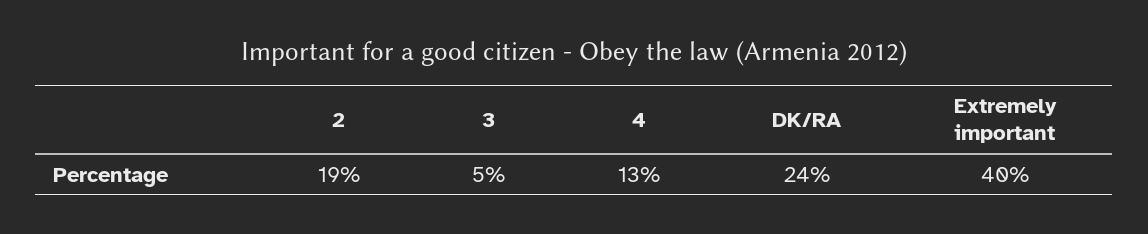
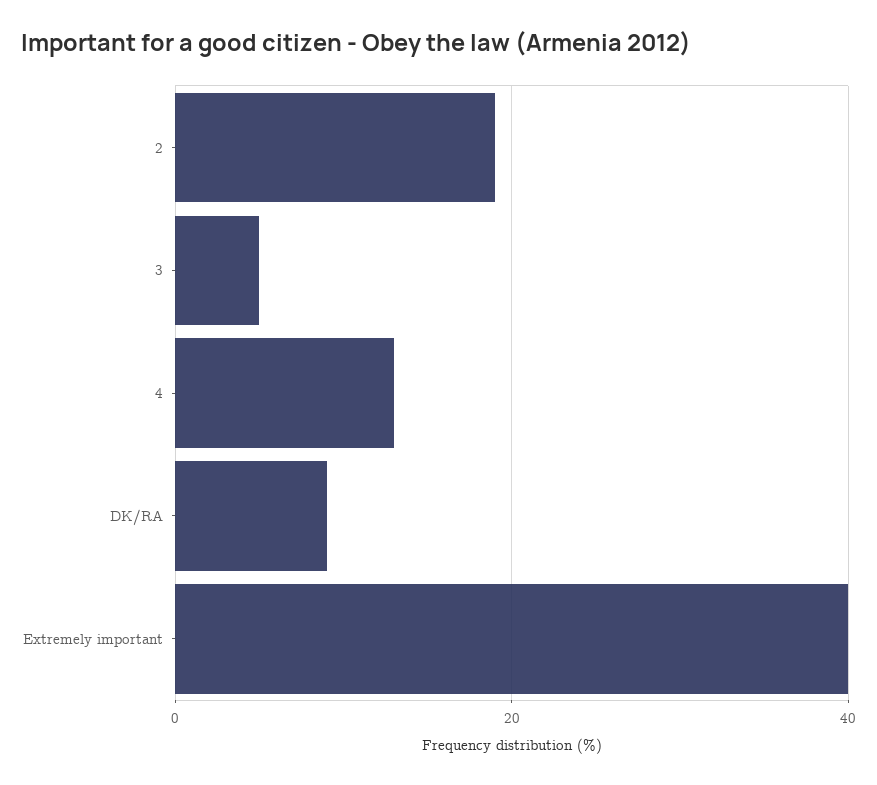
  {
    "2": 19,
    "3": 5,
    "4": 13,
-   "DK/RA": 24,
+   "DK/RA": 10,
    "Extremely important": 40
  }

